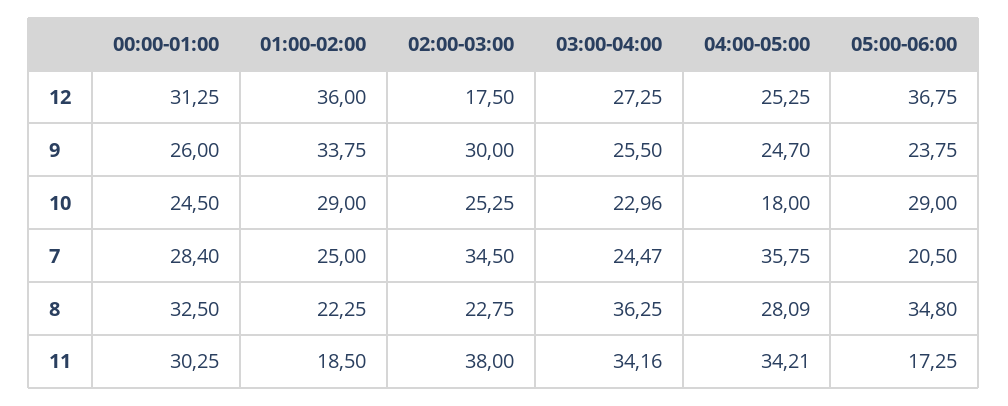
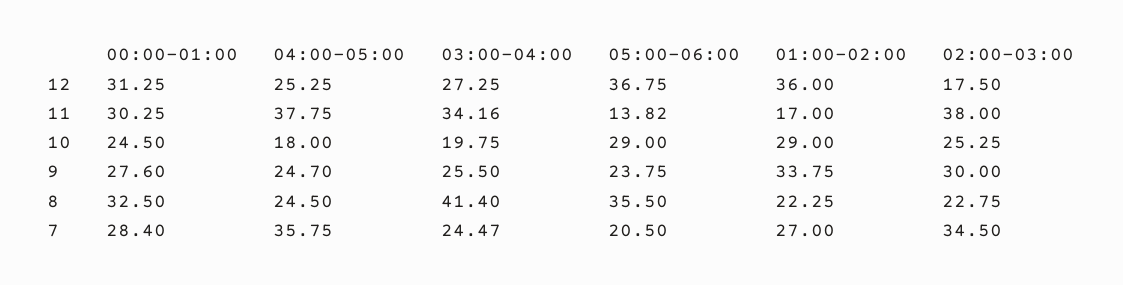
  {
    "00:00-01:00": {
      "12": 31.25,
-     "9": 26,
+     "9": 27.6,
      "10": 24.5,
      "7": 28.4,
      "8": 32.5,
      "11": 30.25
    },
    "01:00-02:00": {
      "12": 36,
      "9": 33.75,
      "10": 29,
-     "7": 25,
+     "7": 27,
      "8": 22.25,
-     "11": 18.5
+     "11": 17
    },
    "02:00-03:00": {
      "12": 17.5,
      "9": 30,
      "10": 25.25,
      "7": 34.5,
      "8": 22.75,
      "11": 38
    },
    "03:00-04:00": {
      "12": 27.25,
      "9": 25.5,
-     "10": 22.96,
+     "10": 19.75,
      "7": 24.47,
-     "8": 36.25,
+     "8": 41.4,
      "11": 34.16
    },
    "04:00-05:00": {
      "12": 25.25,
      "9": 24.7,
      "10": 18,
      "7": 35.75,
-     "8": 28.09,
+     "8": 24.5,
-     "11": 34.21
+     "11": 37.75
    },
    "05:00-06:00": {
      "12": 36.75,
      "9": 23.75,
      "10": 29,
      "7": 20.5,
-     "8": 34.8,
+     "8": 35.5,
-     "11": 17.25
+     "11": 13.82
    }
  }

